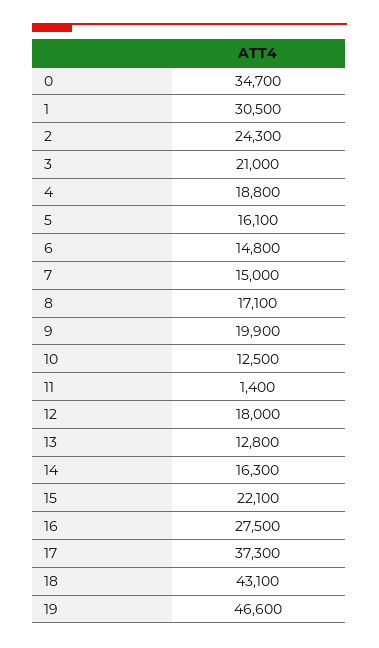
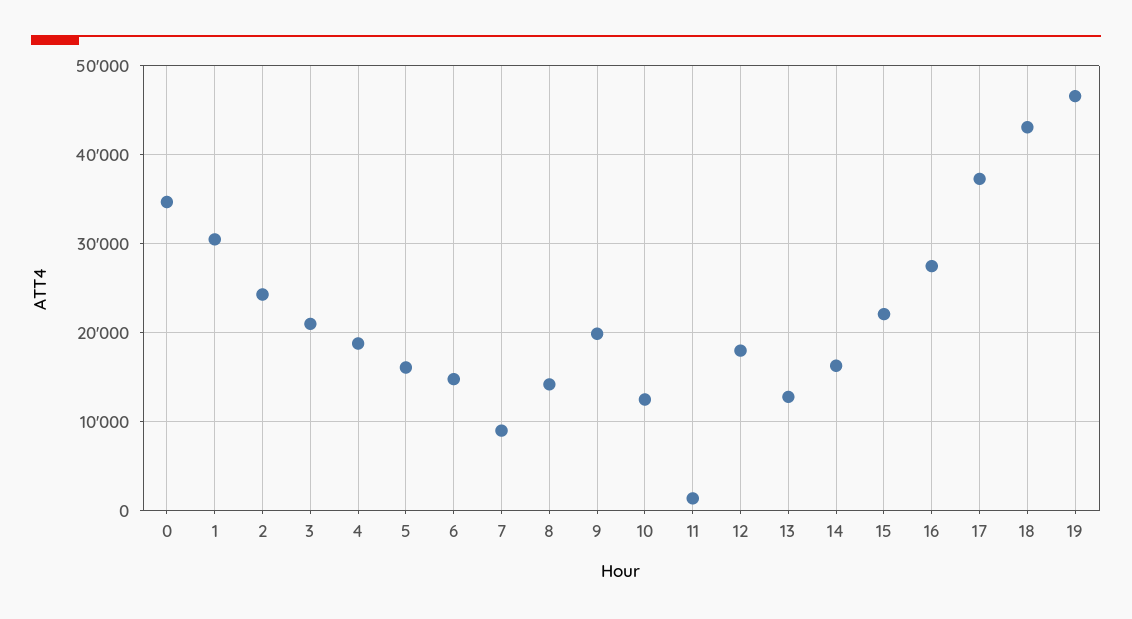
  {
    "0": 34700,
    "1": 30500,
    "2": 24300,
    "3": 21000,
    "4": 18800,
    "5": 16100,
    "6": 14800,
-   "7": 15000,
+   "7": 9000,
-   "8": 17100,
+   "8": 14000,
    "9": 19900,
    "10": 12500,
    "11": 1400,
    "12": 18000,
    "13": 12800,
    "14": 16300,
    "15": 22100,
    "16": 27500,
    "17": 37300,
    "18": 43100,
    "19": 46600
  }

